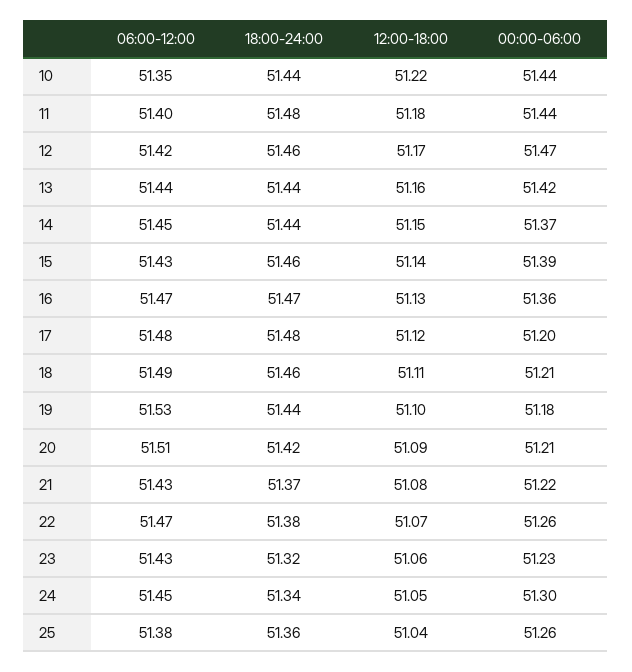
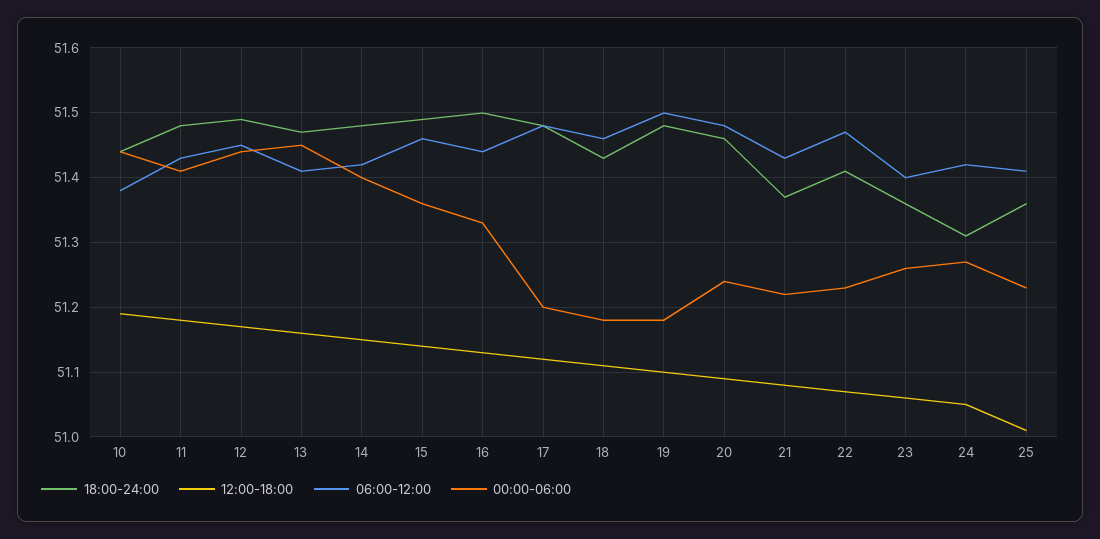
  {
    "06:00-12:00": {
-     "10": 51.35,
+     "10": 51.38,
-     "11": 51.4,
+     "11": 51.43,
-     "12": 51.42,
+     "12": 51.45,
-     "13": 51.44,
+     "13": 51.41,
-     "14": 51.45,
+     "14": 51.42,
-     "15": 51.43,
+     "15": 51.46,
-     "16": 51.47,
+     "16": 51.44,
      "17": 51.48,
-     "18": 51.49,
+     "18": 51.46,
-     "19": 51.53,
+     "19": 51.5,
-     "20": 51.51,
+     "20": 51.48,
      "21": 51.43,
      "22": 51.47,
-     "23": 51.43,
+     "23": 51.4,
-     "24": 51.45,
+     "24": 51.42,
-     "25": 51.38
+     "25": 51.41
    },
    "18:00-24:00": {
      "10": 51.44,
      "11": 51.48,
-     "12": 51.46,
+     "12": 51.49,
-     "13": 51.44,
+     "13": 51.47,
-     "14": 51.44,
+     "14": 51.48,
-     "15": 51.46,
+     "15": 51.49,
-     "16": 51.47,
+     "16": 51.5,
      "17": 51.48,
-     "18": 51.46,
+     "18": 51.43,
-     "19": 51.44,
+     "19": 51.48,
-     "20": 51.42,
+     "20": 51.46,
      "21": 51.37,
-     "22": 51.38,
+     "22": 51.41,
-     "23": 51.32,
+     "23": 51.36,
-     "24": 51.34,
+     "24": 51.31,
      "25": 51.36
    },
    "12:00-18:00": {
-     "10": 51.22,
+     "10": 51.19,
      "11": 51.18,
      "12": 51.17,
      "13": 51.16,
      "14": 51.15,
      "15": 51.14,
      "16": 51.13,
      "17": 51.12,
      "18": 51.11,
      "19": 51.1,
      "20": 51.09,
      "21": 51.08,
      "22": 51.07,
      "23": 51.06,
      "24": 51.05,
-     "25": 51.04
+     "25": 51.01
    },
    "00:00-06:00": {
      "10": 51.44,
-     "11": 51.44,
+     "11": 51.41,
-     "12": 51.47,
+     "12": 51.44,
-     "13": 51.42,
+     "13": 51.45,
-     "14": 51.37,
+     "14": 51.4,
-     "15": 51.39,
+     "15": 51.36,
-     "16": 51.36,
+     "16": 51.33,
      "17": 51.2,
-     "18": 51.21,
+     "18": 51.18,
      "19": 51.18,
-     "20": 51.21,
+     "20": 51.24,
      "21": 51.22,
-     "22": 51.26,
+     "22": 51.23,
-     "23": 51.23,
+     "23": 51.26,
-     "24": 51.3,
+     "24": 51.27,
-     "25": 51.26
+     "25": 51.23
    }
  }

